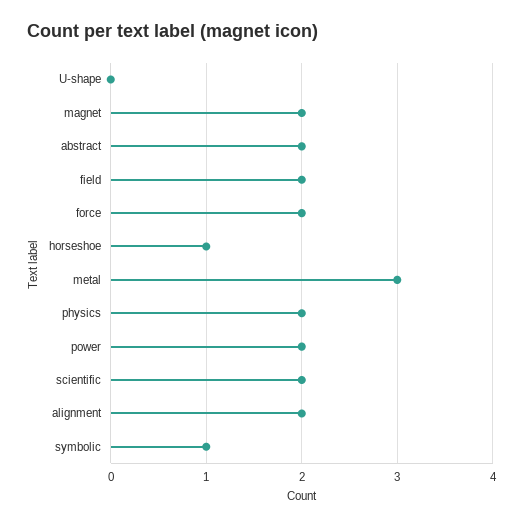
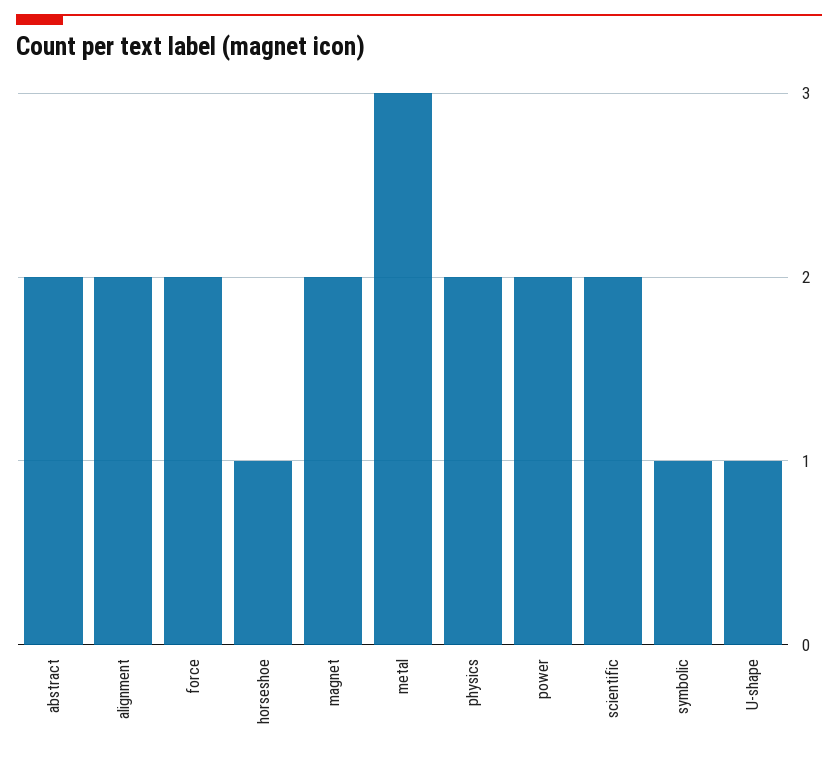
  {
-   "U-shape": 0,
+   "U-shape": 1,
    "magnet": 2,
    "abstract": 2,
-   "field": 2,
    "force": 2,
    "horseshoe": 1,
    "metal": 3,
    "physics": 2,
    "power": 2,
    "scientific": 2,
    "alignment": 2,
    "symbolic": 1
  }

